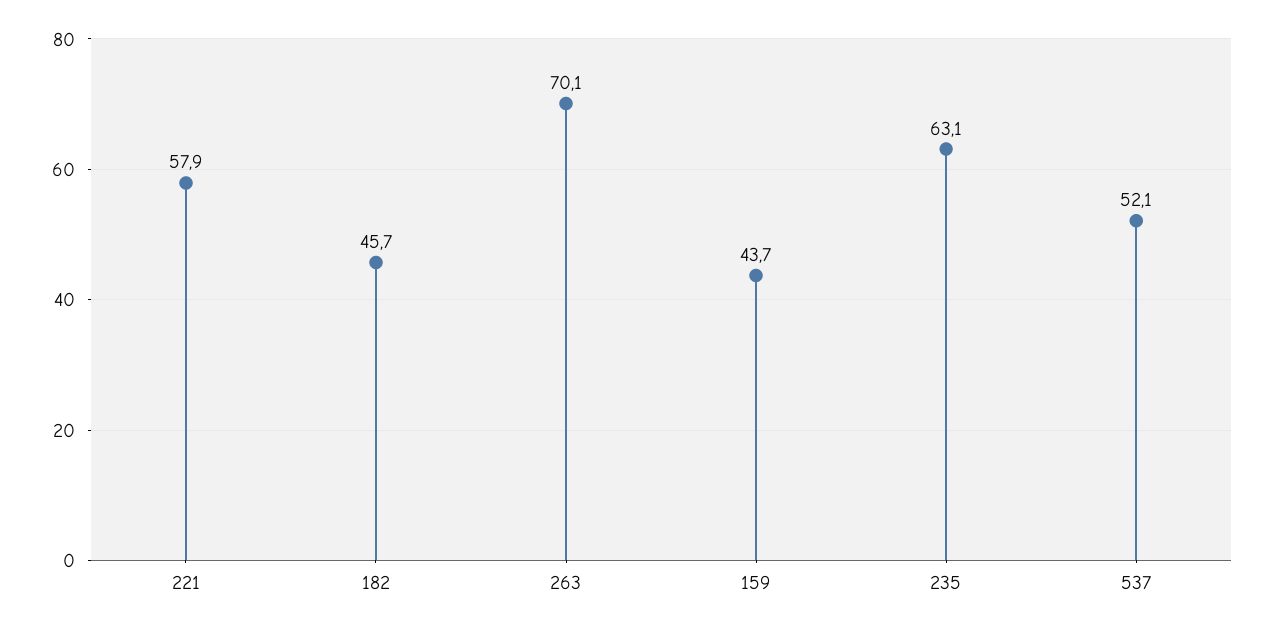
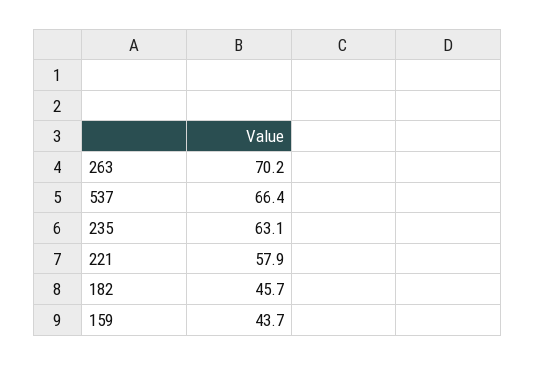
  {
    "221": 57.9,
    "182": 45.7,
-   "263": 70.1,
+   "263": 70.2,
    "159": 43.7,
    "235": 63.1,
-   "537": 52.1
+   "537": 66.4
  }

